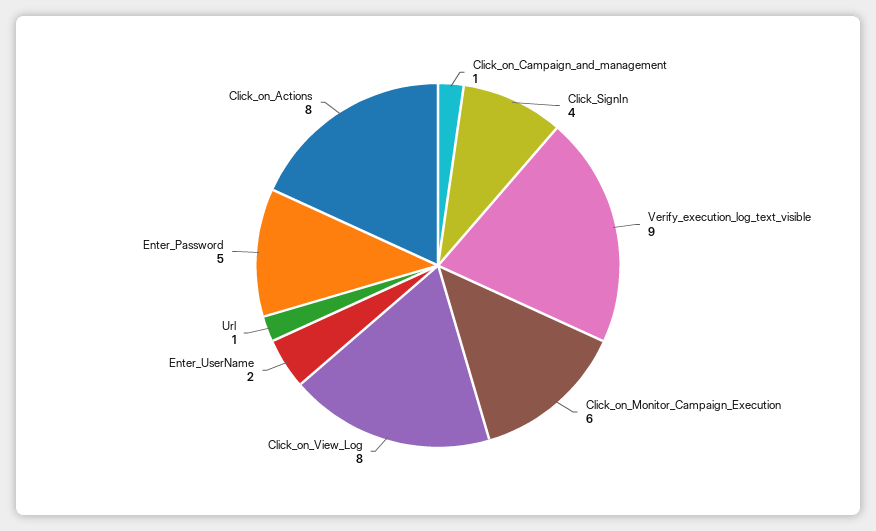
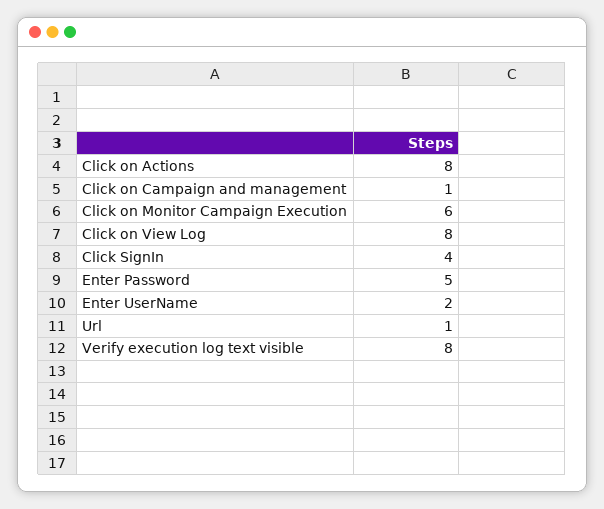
  {
    "Click_on_Campaign_and_management": 1,
    "Click_SignIn": 4,
-   "Verify_execution_log_text_visible": 9,
+   "Verify_execution_log_text_visible": 8,
    "Click_on_Monitor_Campaign_Execution": 6,
    "Click_on_View_Log": 8,
    "Enter_UserName": 2,
    "Url": 1,
    "Enter_Password": 5,
    "Click_on_Actions": 8
  }

